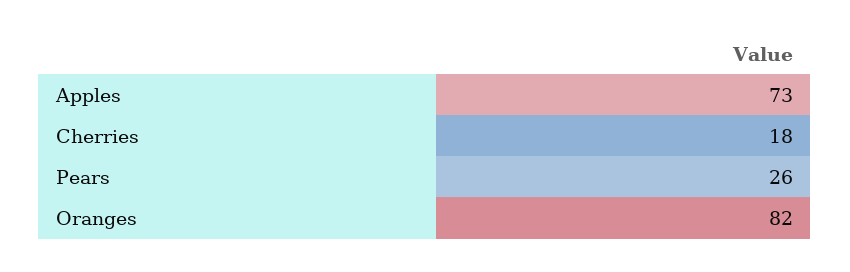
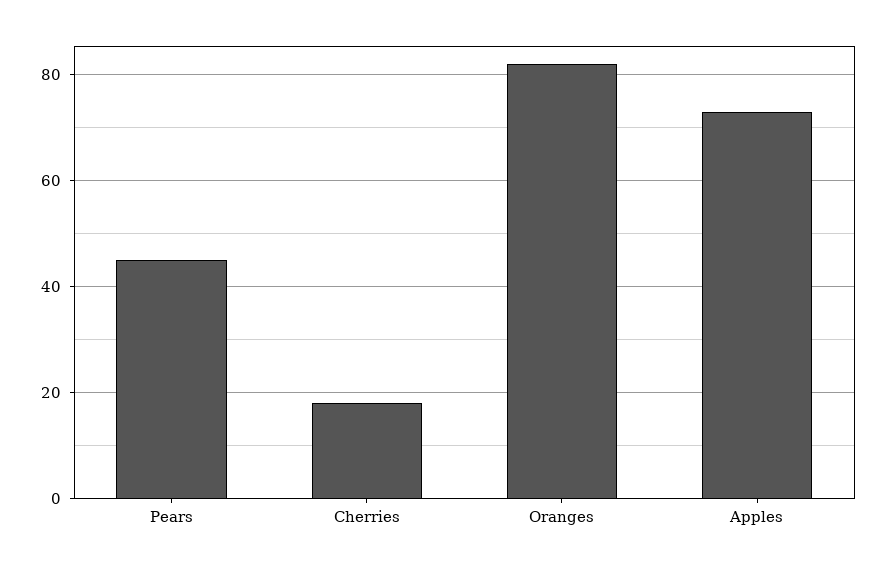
  {
    "Apples": 73,
    "Cherries": 18,
-   "Pears": 26,
+   "Pears": 45,
    "Oranges": 82
  }

